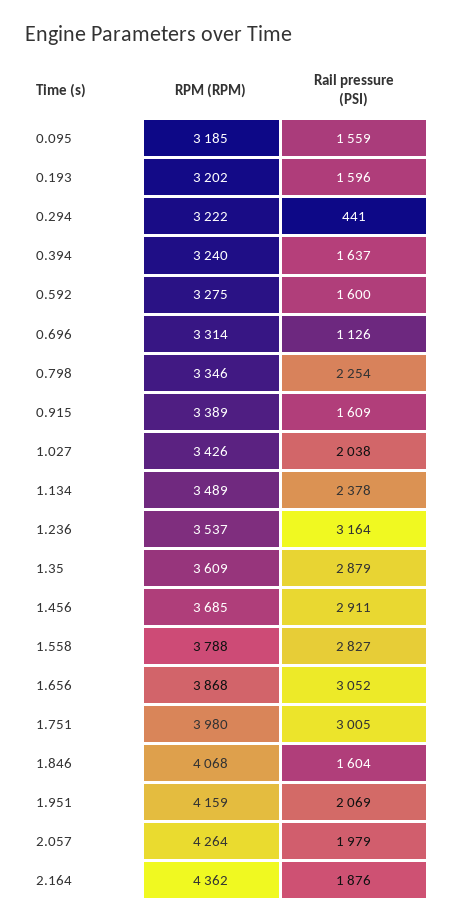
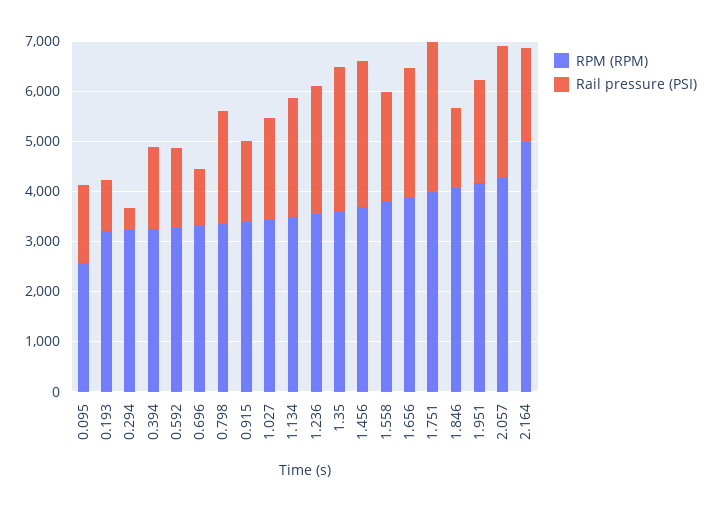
  {
    "RPM (RPM)": {
-     "0.095": 3185,
+     "0.095": 2600,
      "0.193": 3202,
      "0.294": 3222,
      "0.394": 3240,
      "0.592": 3275,
      "0.696": 3314,
      "0.798": 3346,
      "0.915": 3389,
      "1.027": 3426,
      "1.134": 3489,
      "1.236": 3537,
      "1.35": 3609,
      "1.456": 3685,
      "1.558": 3788,
      "1.656": 3868,
      "1.751": 3980,
      "1.846": 4068,
      "1.951": 4159,
      "2.057": 4264,
-     "2.164": 4362
+     "2.164": 5000
    },
    "Rail pressure (PSI)": {
      "0.095": 1559,
-     "0.193": 1596,
+     "0.193": 1000,
      "0.294": 441,
      "0.394": 1637,
      "0.592": 1600,
      "0.696": 1126,
      "0.798": 2254,
      "0.915": 1609,
      "1.027": 2038,
      "1.134": 2378,
-     "1.236": 3164,
+     "1.236": 2600,
      "1.35": 2879,
      "1.456": 2911,
-     "1.558": 2827,
+     "1.558": 2200,
-     "1.656": 3052,
+     "1.656": 2600,
      "1.751": 3005,
      "1.846": 1604,
      "1.951": 2069,
-     "2.057": 1979,
+     "2.057": 2600,
      "2.164": 1876
    }
  }

